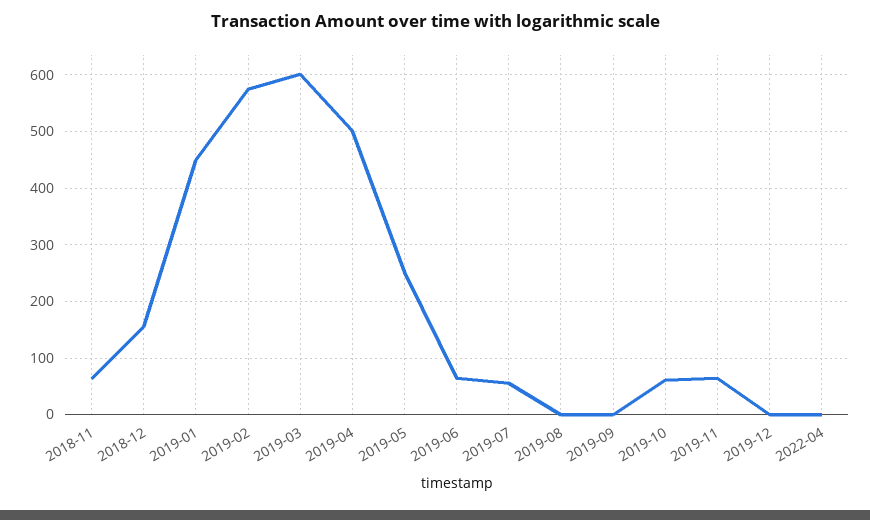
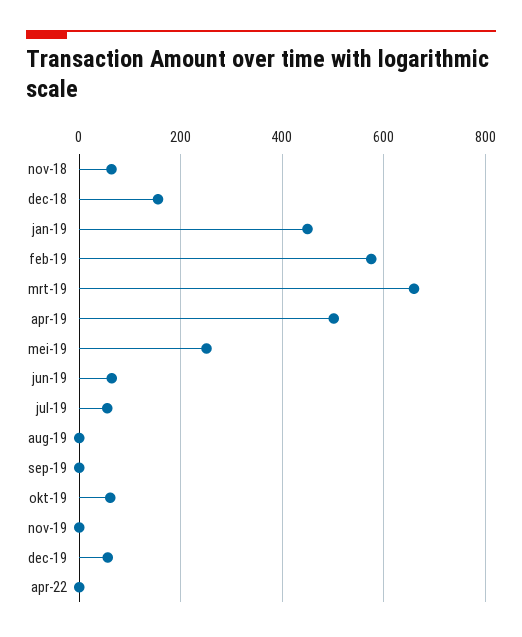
  {
    "2018-11": 60,
    "2018-12": 160,
    "2019-01": 440,
    "2019-02": 580,
-   "2019-03": 600,
+   "2019-03": 660,
    "2019-04": 500,
    "2019-05": 260,
    "2019-06": 60,
    "2019-07": 60,
    "2019-08": 0,
    "2019-09": 0,
    "2019-10": 60,
-   "2019-11": 60,
+   "2019-11": 0,
-   "2019-12": 0,
+   "2019-12": 60,
    "2022-04": 0
  }

